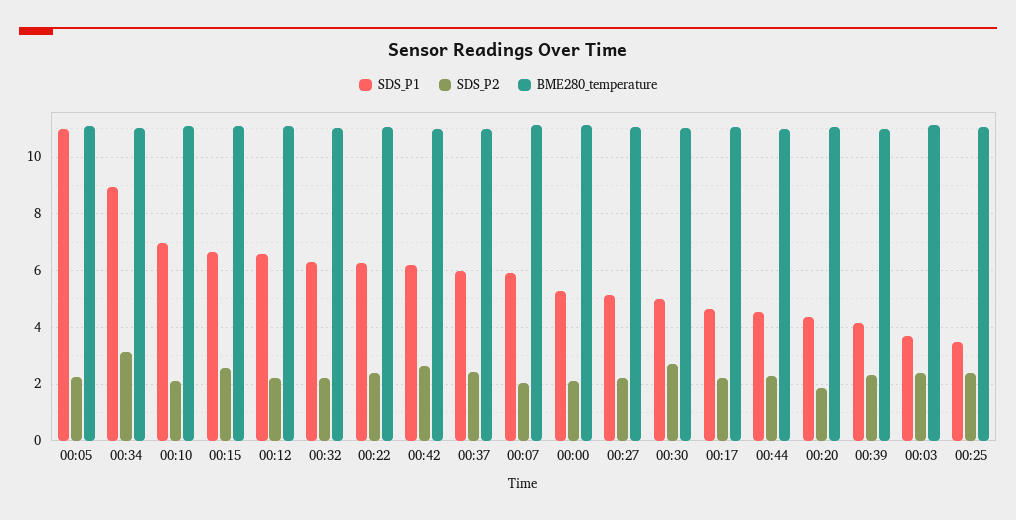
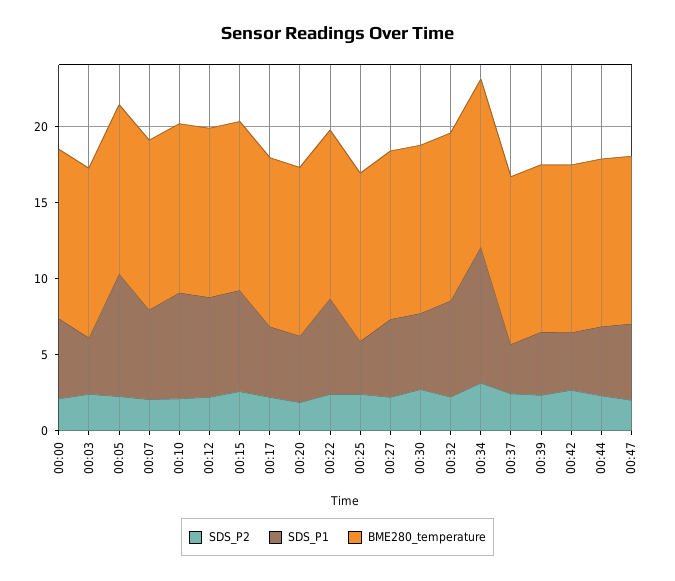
  {
    "SDS_P1": {
-     "00:05": 11,
+     "00:05": 8,
      "00:34": 9,
      "00:10": 7,
      "00:15": 6.75,
      "00:12": 6.5,
      "00:32": 6.25,
      "00:22": 6.25,
-     "00:42": 6.25,
+     "00:42": 4,
-     "00:37": 6,
+     "00:37": 3,
      "00:07": 6,
      "00:00": 5.25,
      "00:27": 5.25,
      "00:30": 5,
      "00:17": 4.75,
      "00:44": 4.5,
      "00:20": 4.5,
      "00:39": 4.25,
      "00:03": 3.75,
-     "00:25": 3.5
+     "00:25": 3.5,
+     "00:47": 5
    },
    "SDS_P2": {
      "00:05": 2.25,
      "00:34": 3.25,
      "00:10": 2,
      "00:15": 2.5,
      "00:12": 2.25,
      "00:32": 2.25,
      "00:22": 2.5,
      "00:42": 2.75,
      "00:37": 2.5,
      "00:07": 2,
      "00:00": 2,
      "00:27": 2.25,
      "00:30": 2.75,
      "00:17": 2.25,
      "00:44": 2.25,
      "00:20": 1.75,
      "00:39": 2.25,
      "00:03": 2.5,
-     "00:25": 2.5
+     "00:25": 2.5,
+     "00:47": 2
    },
    "BME280_temperature": {
      "00:05": 11,
      "00:34": 11,
      "00:10": 11,
      "00:15": 11,
      "00:12": 11,
      "00:32": 11,
      "00:22": 11,
      "00:42": 11,
      "00:37": 11,
      "00:07": 11.25,
      "00:00": 11,
      "00:27": 11,
      "00:30": 11,
      "00:17": 11,
      "00:44": 11,
      "00:20": 11,
      "00:39": 11,
      "00:03": 11.25,
-     "00:25": 11
+     "00:25": 11,
+     "00:47": 11
    }
  }

